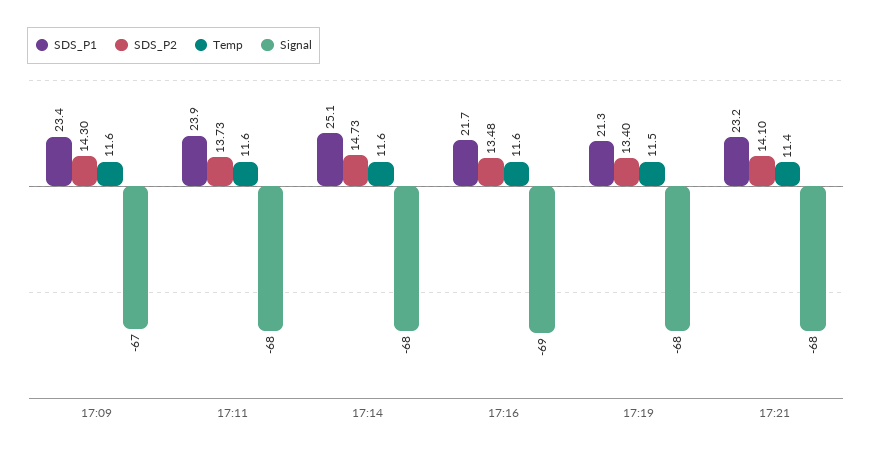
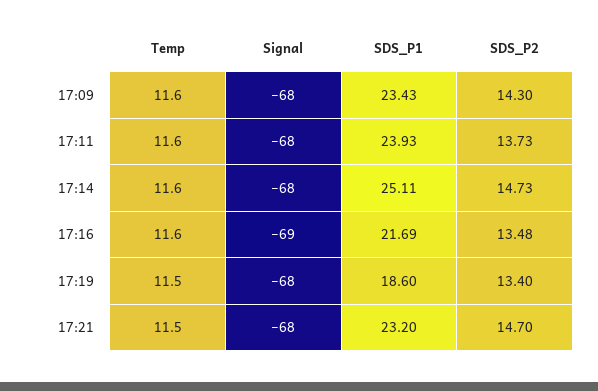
  {
    "SDS_P1": {
      "17:09": 23.43,
      "17:11": 23.93,
      "17:14": 25.11,
      "17:16": 21.69,
-     "17:19": 21.3,
+     "17:19": 18.6,
      "17:21": 23.2
    },
    "SDS_P2": {
      "17:09": 14.3,
      "17:11": 13.73,
      "17:14": 14.73,
      "17:16": 13.48,
      "17:19": 13.4,
-     "17:21": 14.1
+     "17:21": 14.7
    },
    "Temp": {
      "17:09": 11.6,
      "17:11": 11.6,
      "17:14": 11.6,
      "17:16": 11.6,
      "17:19": 11.5,
-     "17:21": 11.4
+     "17:21": 11.5
    },
    "Signal": {
-     "17:09": -67,
+     "17:09": -68,
      "17:11": -68,
      "17:14": -68,
      "17:16": -69,
      "17:19": -68,
      "17:21": -68
    }
  }

